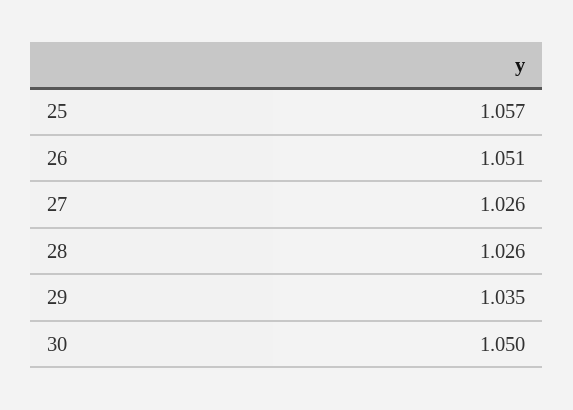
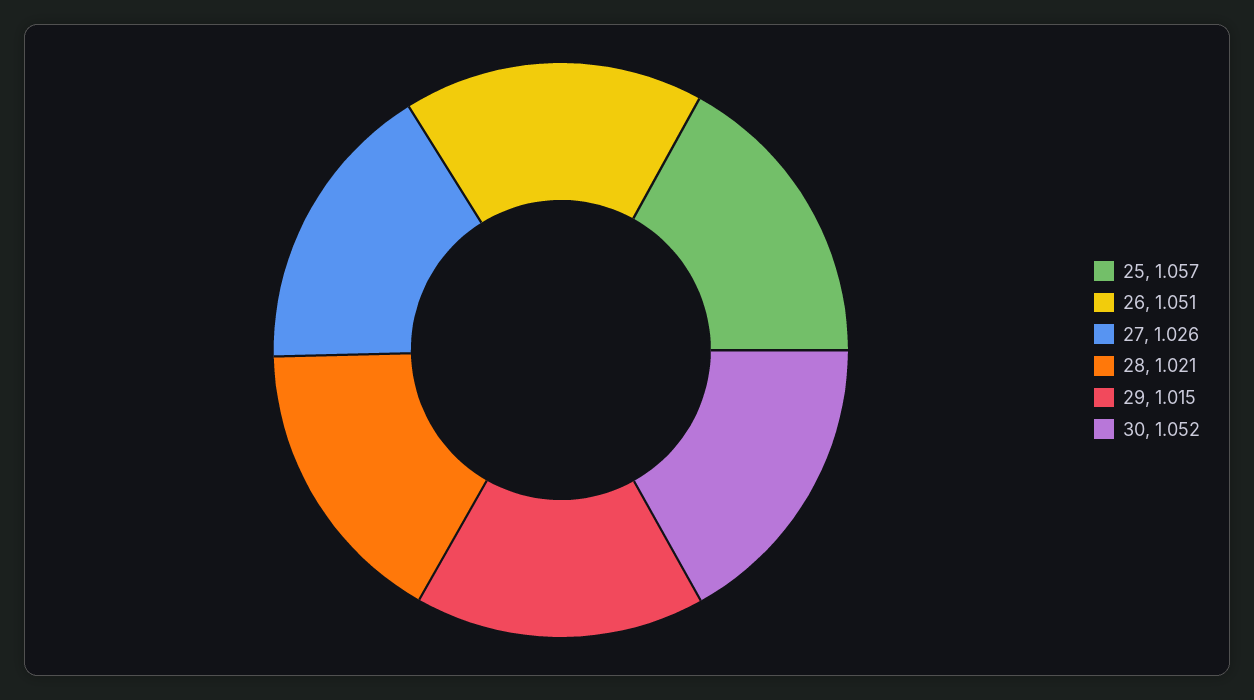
  {
    "25": 1.057,
    "26": 1.051,
    "27": 1.026,
-   "28": 1.026,
+   "28": 1.021,
-   "29": 1.035,
+   "29": 1.015,
-   "30": 1.05
+   "30": 1.052
  }

